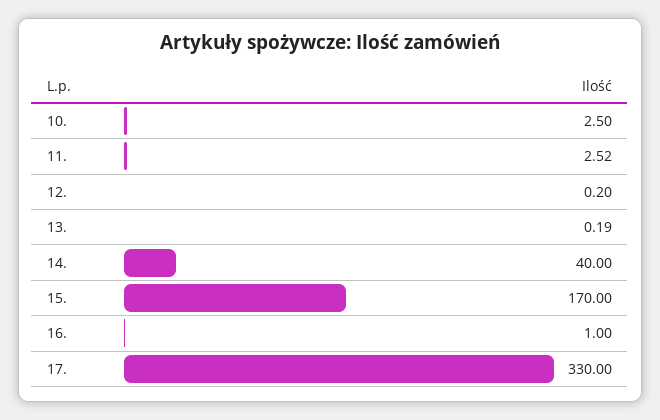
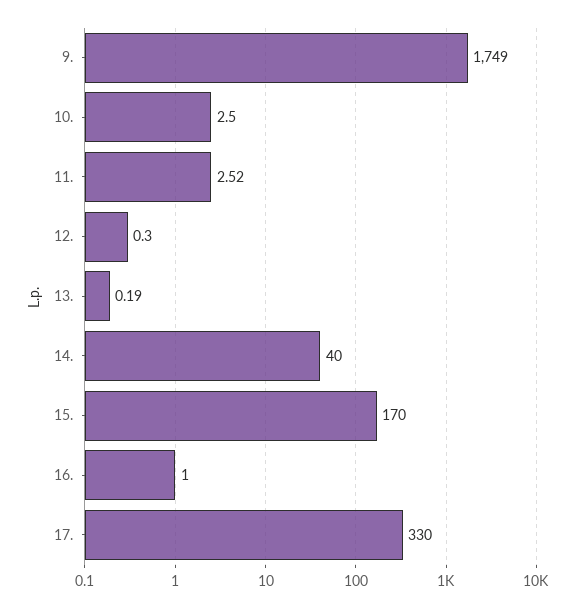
  {
    "10.": 2.5,
    "11.": 2.52,
-   "12.": 0.2,
+   "12.": 0.3,
    "13.": 0.19,
    "14.": 40,
    "15.": 170,
    "16.": 1,
-   "17.": 330
+   "17.": 330,
+   "9.": 1749
  }

